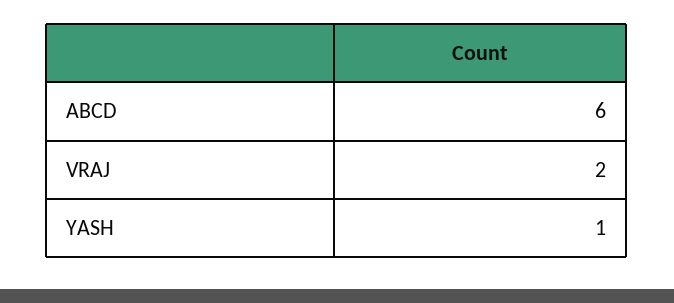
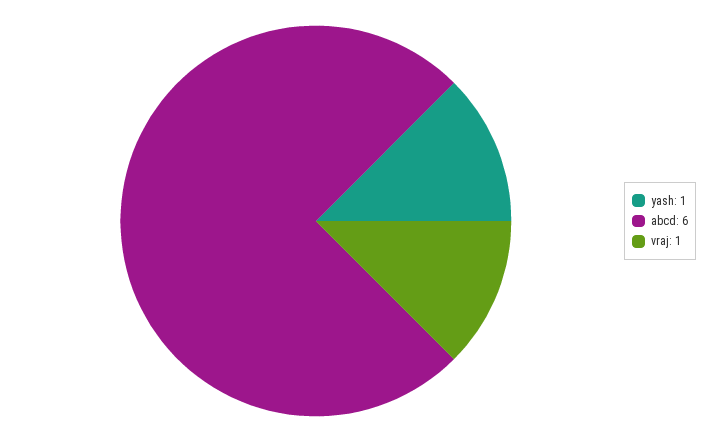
  {
    "ABCD": 6,
-   "VRAJ": 2,
+   "VRAJ": 1,
    "YASH": 1
  }

